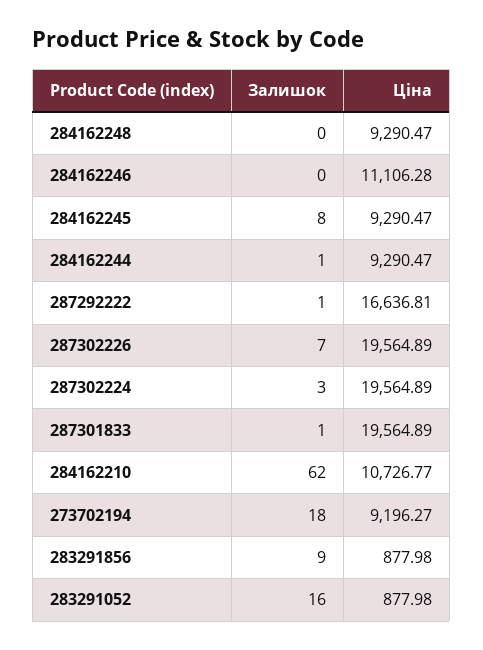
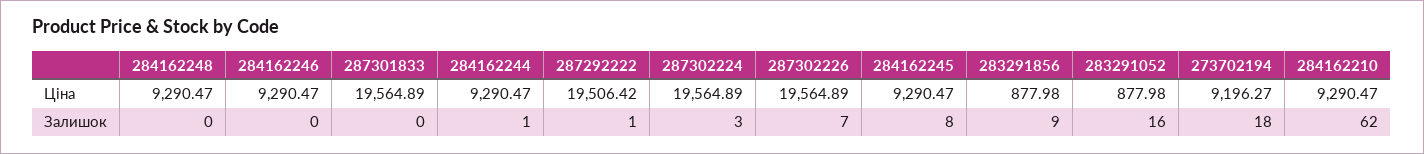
  {
    "Залишок": {
      "284162248": 0,
      "284162246": 0,
      "284162245": 8,
      "284162244": 1,
      "287292222": 1,
      "287302226": 7,
      "287302224": 3,
-     "287301833": 1,
+     "287301833": 0,
      "284162210": 62,
      "273702194": 18,
      "283291856": 9,
      "283291052": 16
    },
    "Ціна": {
      "284162248": 9290.47,
-     "284162246": 11106.28,
+     "284162246": 9290.47,
      "284162245": 9290.47,
      "284162244": 9290.47,
-     "287292222": 16636.81,
+     "287292222": 19506.42,
      "287302226": 19564.89,
      "287302224": 19564.89,
      "287301833": 19564.89,
-     "284162210": 10726.77,
+     "284162210": 9290.47,
      "273702194": 9196.27,
      "283291856": 877.98,
      "283291052": 877.98
    }
  }

